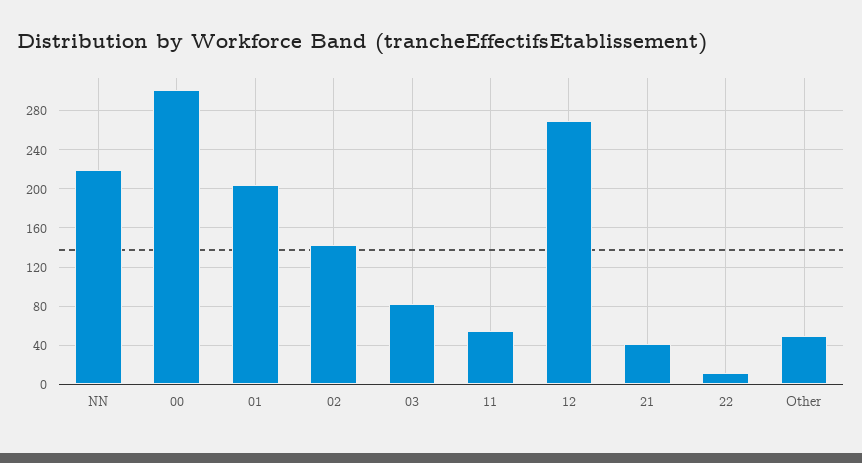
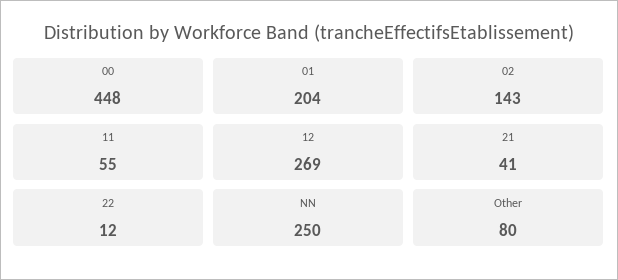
  {
-   "NN": 220,
+   "NN": 250,
-   "00": 300,
+   "00": 448,
    "01": 204,
    "02": 143,
-   "03": 80,
    "11": 55,
    "12": 269,
    "21": 41,
    "22": 12,
-   "Other": 50
+   "Other": 80
  }

